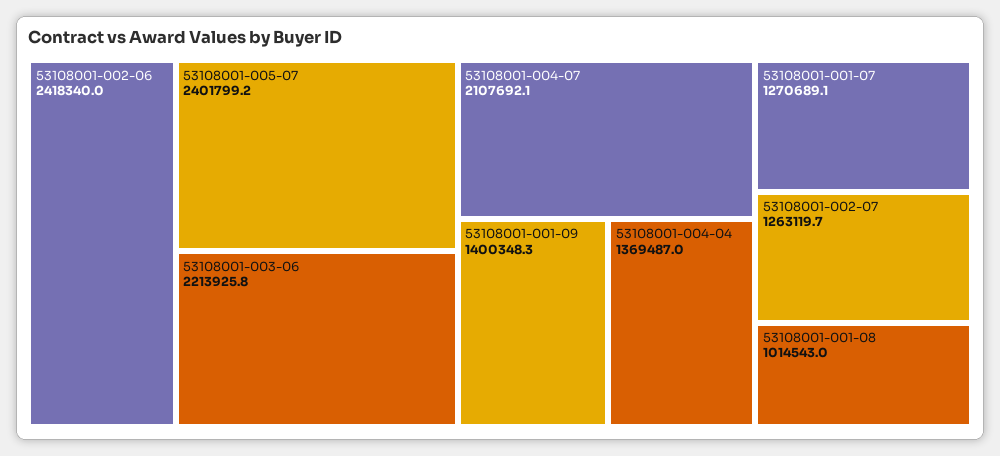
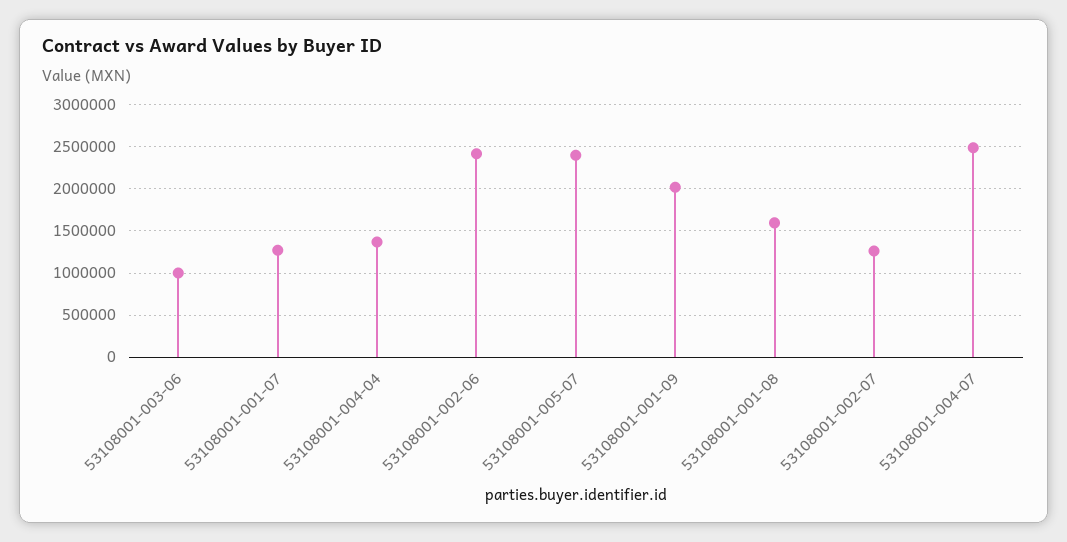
  {
    "53108001-002-06": 2418340,
    "53108001-005-07": 2401799.2,
-   "53108001-003-06": 2213925.8,
+   "53108001-003-06": 1000000,
-   "53108001-004-07": 2107692.1,
+   "53108001-004-07": 2500000,
-   "53108001-001-09": 1400348.3,
+   "53108001-001-09": 2000000,
    "53108001-004-04": 1369487,
    "53108001-001-07": 1270689.1,
    "53108001-002-07": 1263119.7,
-   "53108001-001-08": 1014543
+   "53108001-001-08": 1600000
  }

